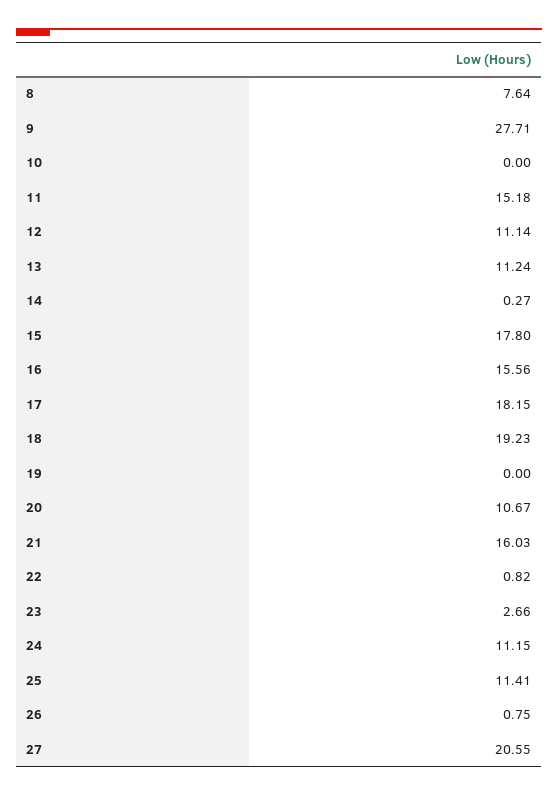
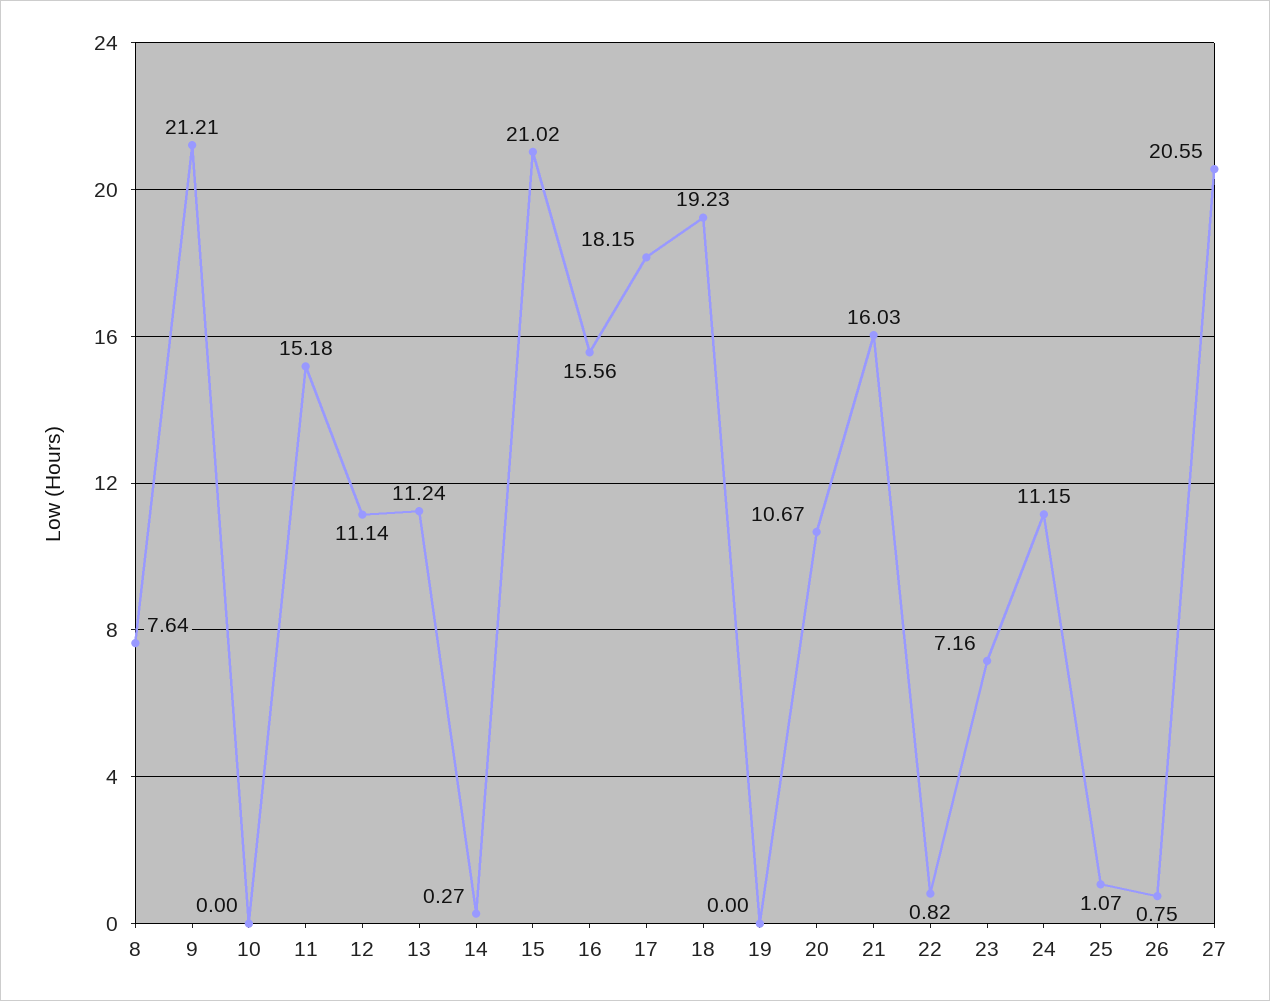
  {
    "8": 7.64,
-   "9": 27.71,
+   "9": 21.21,
    "10": 0,
    "11": 15.18,
    "12": 11.14,
    "13": 11.24,
    "14": 0.27,
-   "15": 17.8,
+   "15": 21.02,
    "16": 15.56,
    "17": 18.15,
    "18": 19.23,
    "19": 0,
    "20": 10.67,
    "21": 16.03,
    "22": 0.82,
-   "23": 2.66,
+   "23": 7.16,
    "24": 11.15,
-   "25": 11.41,
+   "25": 1.07,
    "26": 0.75,
    "27": 20.55
  }

